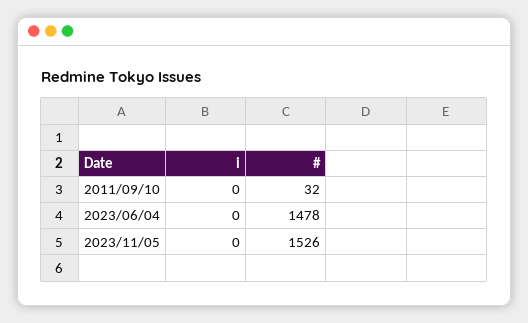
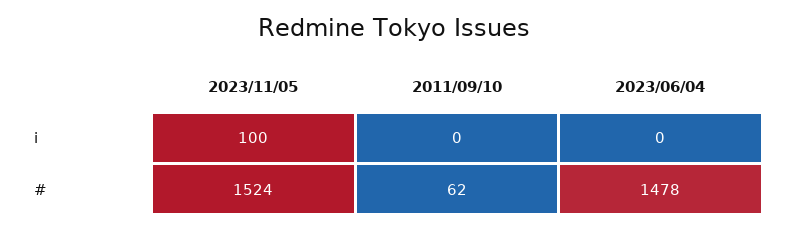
  {
    "i": {
      "2011/09/10": 0,
      "2023/06/04": 0,
-     "2023/11/05": 0
+     "2023/11/05": 100
    },
    "#": {
-     "2011/09/10": 32,
+     "2011/09/10": 62,
      "2023/06/04": 1478,
-     "2023/11/05": 1526
+     "2023/11/05": 1524
    }
  }

